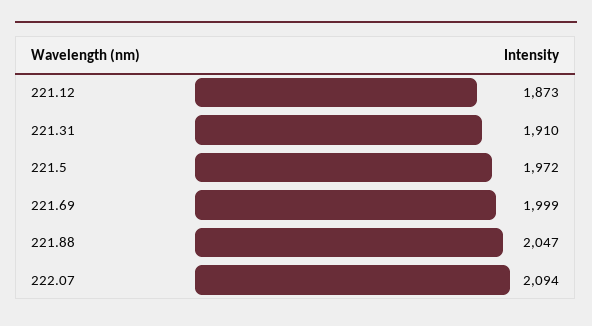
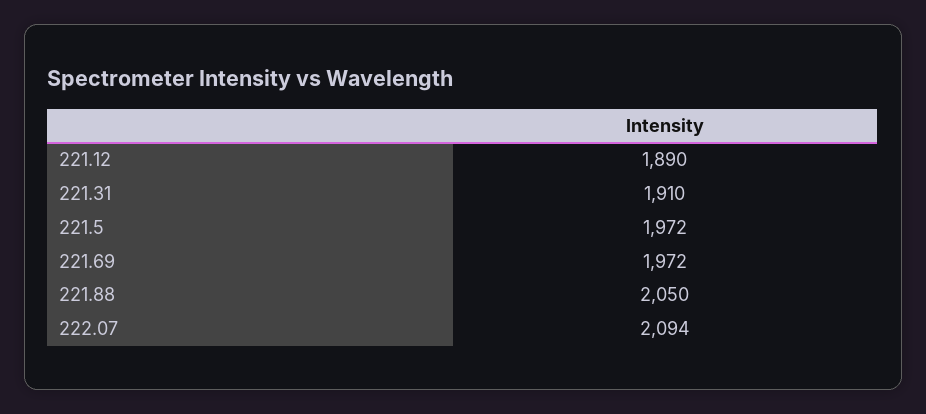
  {
-   "221.12": 1873,
+   "221.12": 1890,
    "221.31": 1910,
    "221.5": 1972,
-   "221.69": 1999,
+   "221.69": 1972,
-   "221.88": 2047,
+   "221.88": 2050,
    "222.07": 2094
  }

